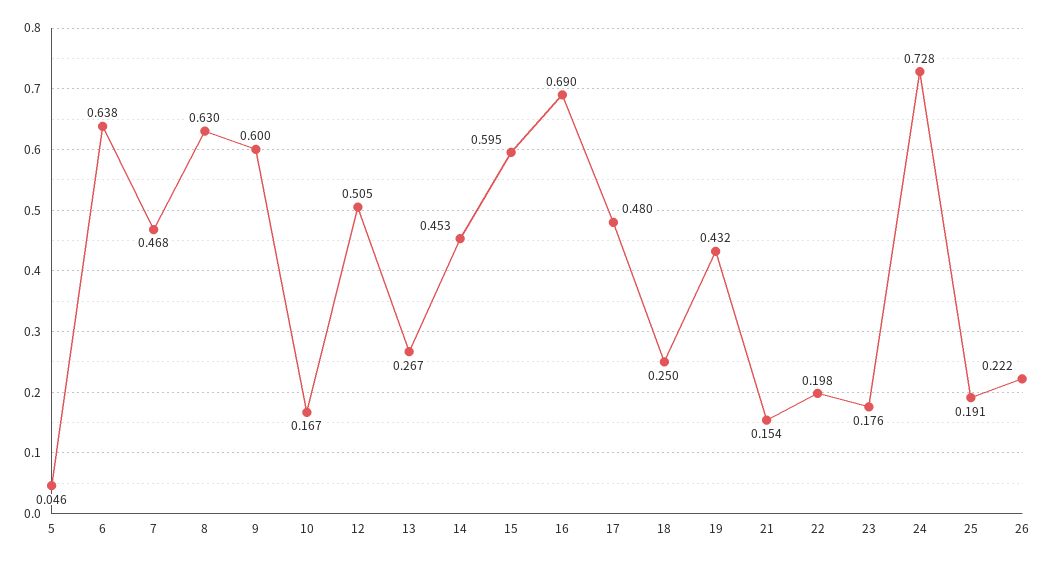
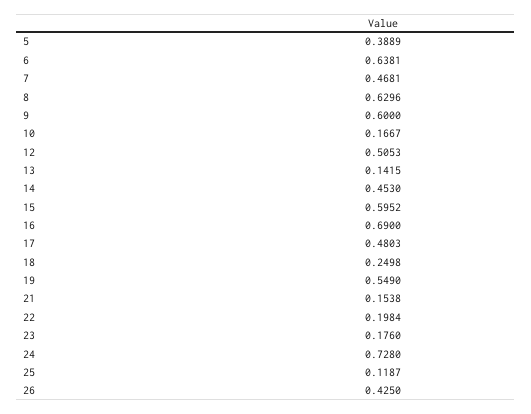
  {
-   "5": 0.046,
+   "5": 0.3889,
    "6": 0.6381,
    "7": 0.4681,
    "8": 0.6296,
    "9": 0.6,
    "10": 0.1667,
    "12": 0.5053,
-   "13": 0.267,
+   "13": 0.1415,
    "14": 0.453,
    "15": 0.5952,
    "16": 0.69,
    "17": 0.4803,
    "18": 0.2498,
-   "19": 0.432,
+   "19": 0.549,
    "21": 0.1538,
    "22": 0.1984,
    "23": 0.176,
    "24": 0.728,
-   "25": 0.191,
+   "25": 0.1187,
-   "26": 0.222
+   "26": 0.425
  }

